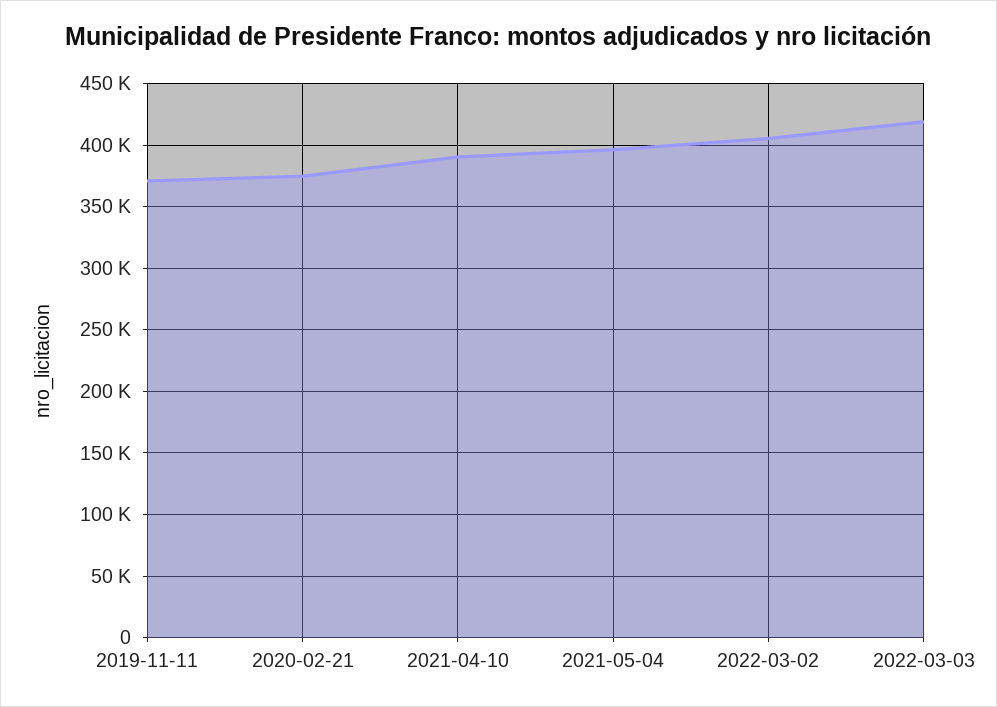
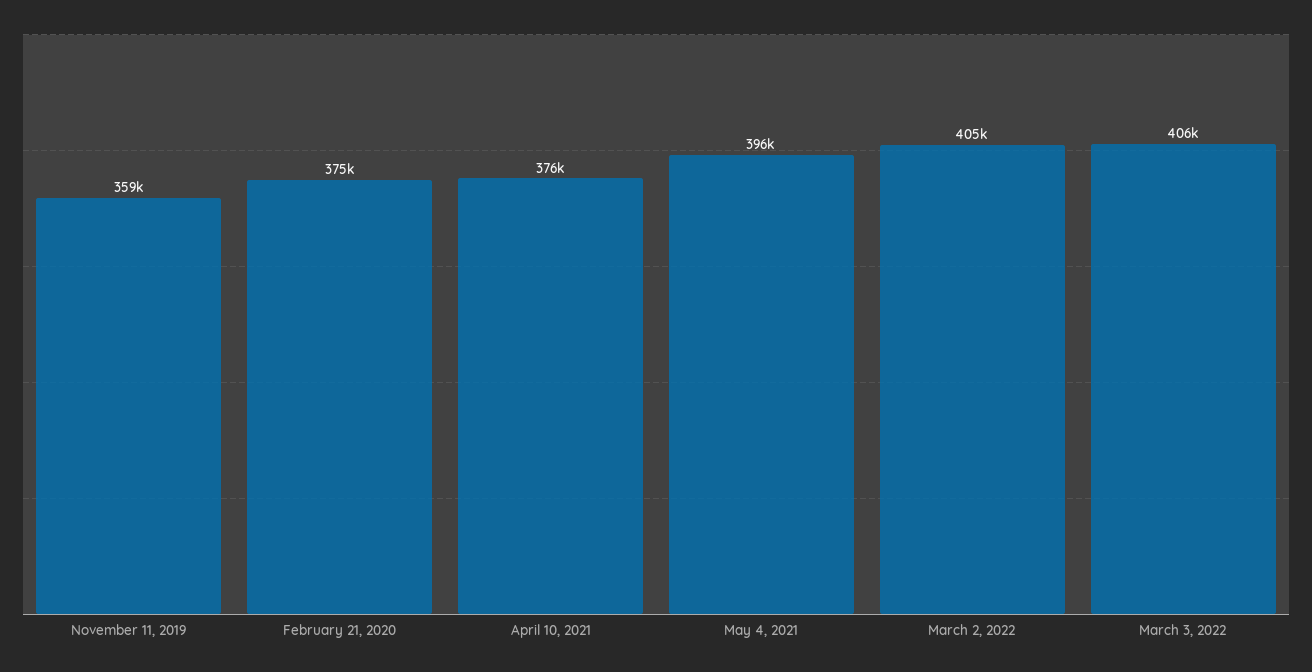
  {
-   "2019-11-11": 370000,
+   "2019-11-11": 359000,
    "2020-02-21": 375000,
-   "2021-04-10": 390000,
+   "2021-04-10": 376000,
    "2021-05-04": 396000,
    "2022-03-02": 405000,
-   "2022-03-03": 420000
+   "2022-03-03": 406000
  }

